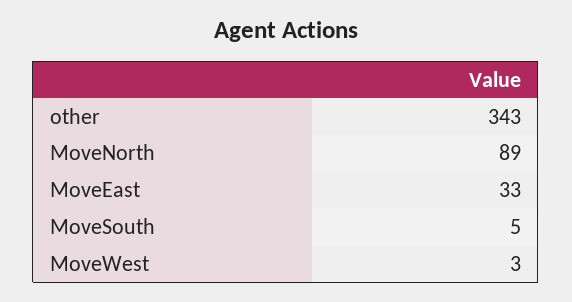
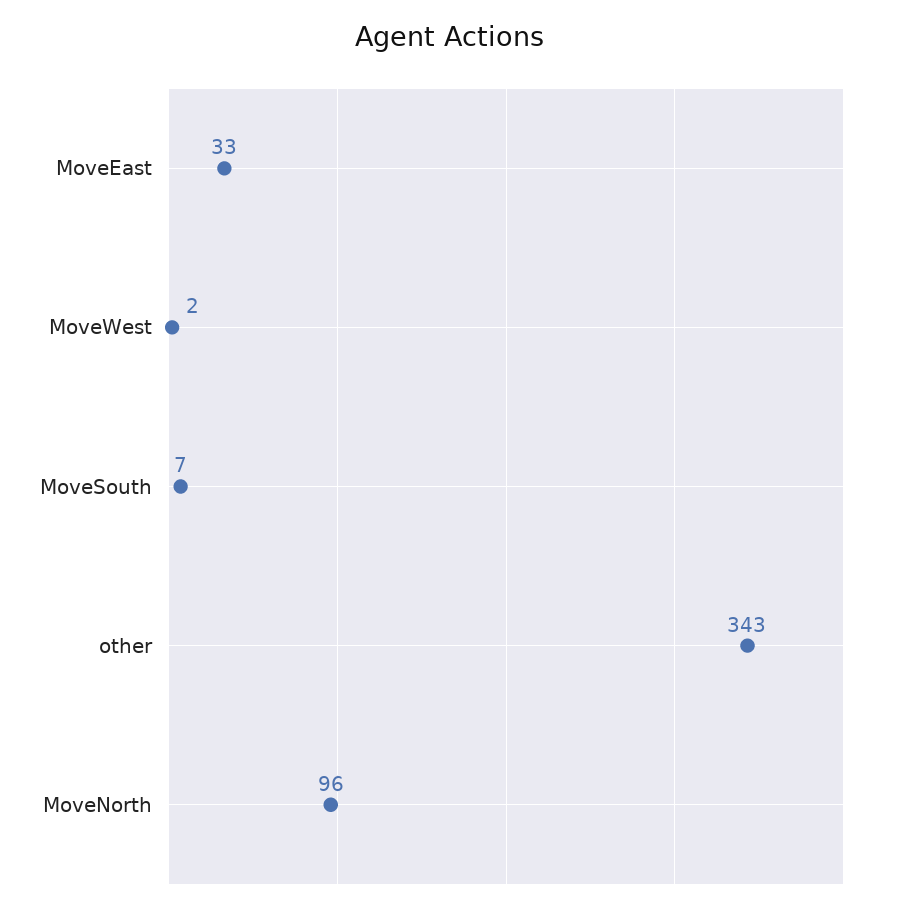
  {
    "other": 343,
-   "MoveNorth": 89,
+   "MoveNorth": 96,
    "MoveEast": 33,
-   "MoveSouth": 5,
+   "MoveSouth": 7,
-   "MoveWest": 3
+   "MoveWest": 2
  }

